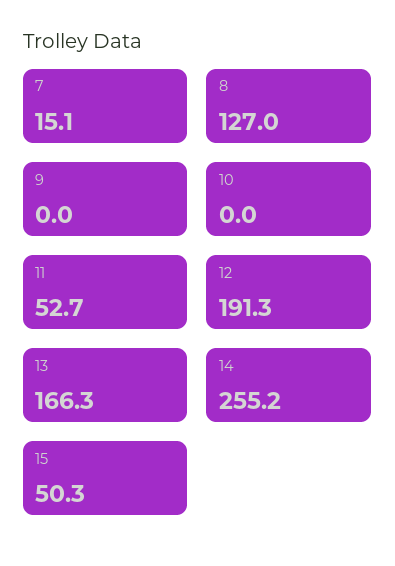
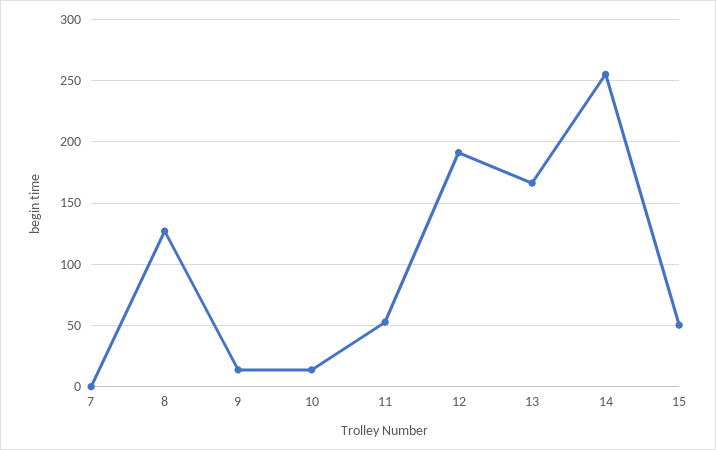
  {
-   "7": 15.1,
+   "7": 0,
    "8": 127,
-   "9": 0,
+   "9": 15,
-   "10": 0,
+   "10": 15,
    "11": 52.7,
    "12": 191.3,
    "13": 166.3,
    "14": 255.2,
    "15": 50.3
  }

